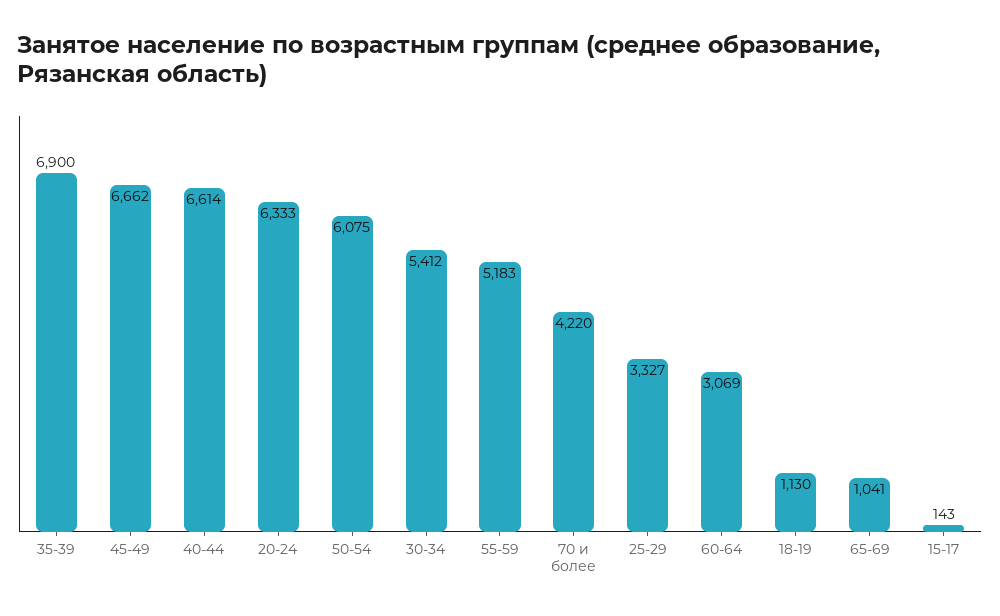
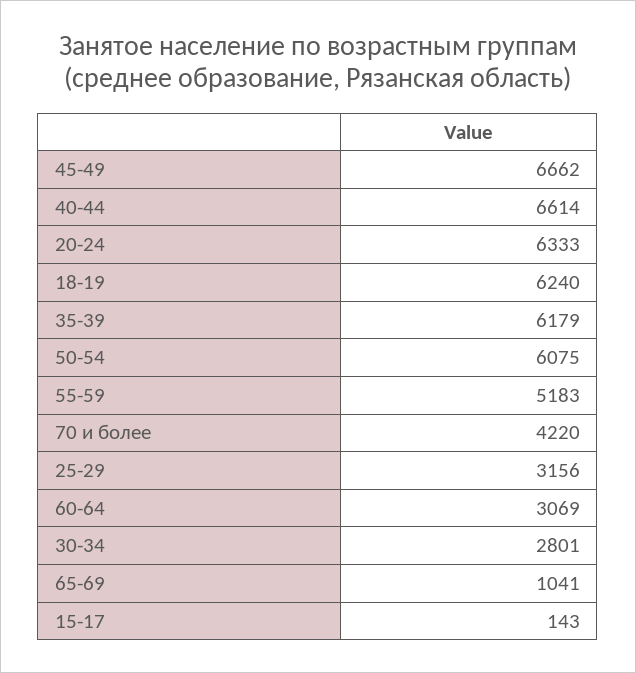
  {
-   "35-39": 6900,
+   "35-39": 6179,
    "45-49": 6662,
    "40-44": 6614,
    "20-24": 6333,
    "50-54": 6075,
-   "30-34": 5412,
+   "30-34": 2801,
    "55-59": 5183,
    "70 и более": 4220,
-   "25-29": 3327,
+   "25-29": 3156,
    "60-64": 3069,
-   "18-19": 1130,
+   "18-19": 6240,
    "65-69": 1041,
    "15-17": 143
  }

